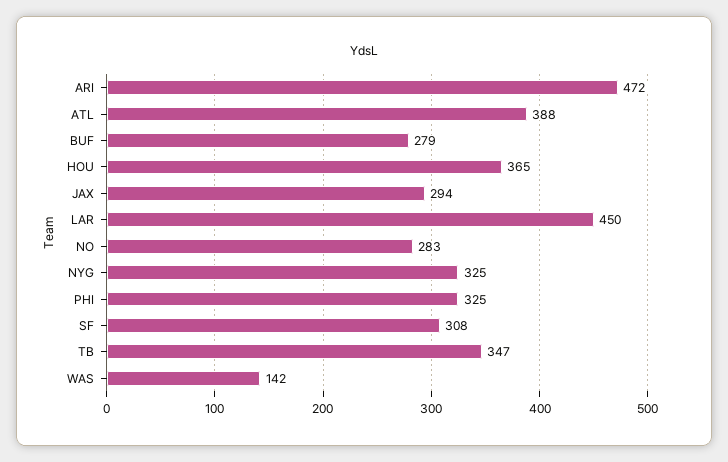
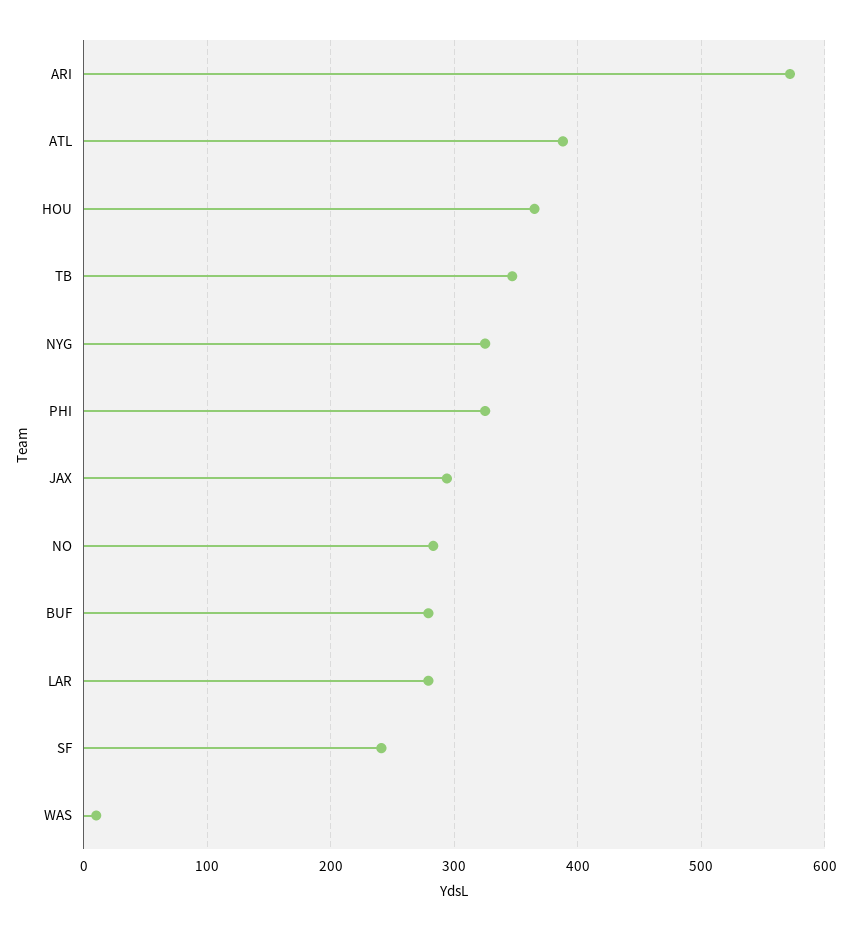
  {
-   "ARI": 472,
+   "ARI": 570,
    "ATL": 388,
    "BUF": 279,
    "HOU": 365,
    "JAX": 294,
-   "LAR": 450,
+   "LAR": 280,
    "NO": 283,
    "NYG": 325,
    "PHI": 325,
-   "SF": 308,
+   "SF": 240,
    "TB": 347,
-   "WAS": 142
+   "WAS": 10
  }

